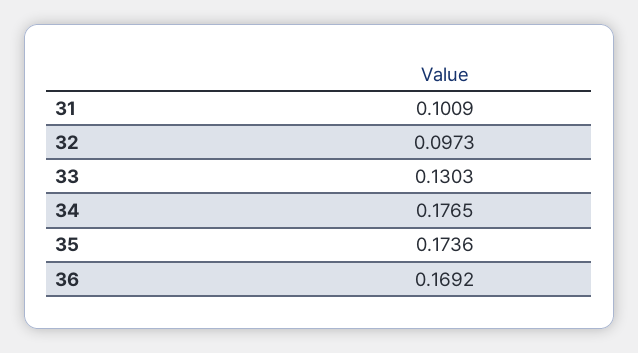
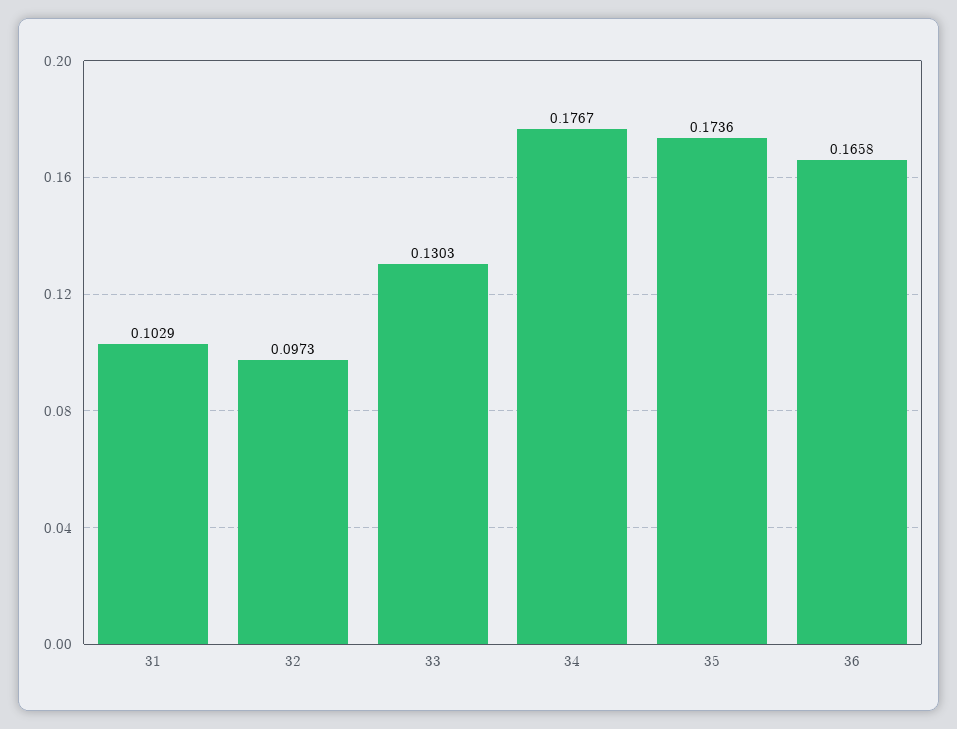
  {
-   "31": 0.1009,
+   "31": 0.1029,
    "32": 0.0973,
    "33": 0.1303,
-   "34": 0.1765,
+   "34": 0.1767,
    "35": 0.1736,
-   "36": 0.1692
+   "36": 0.1658
  }

